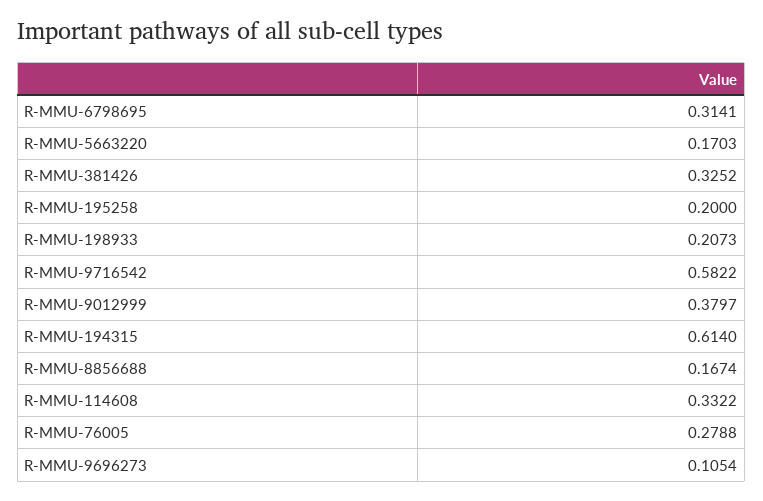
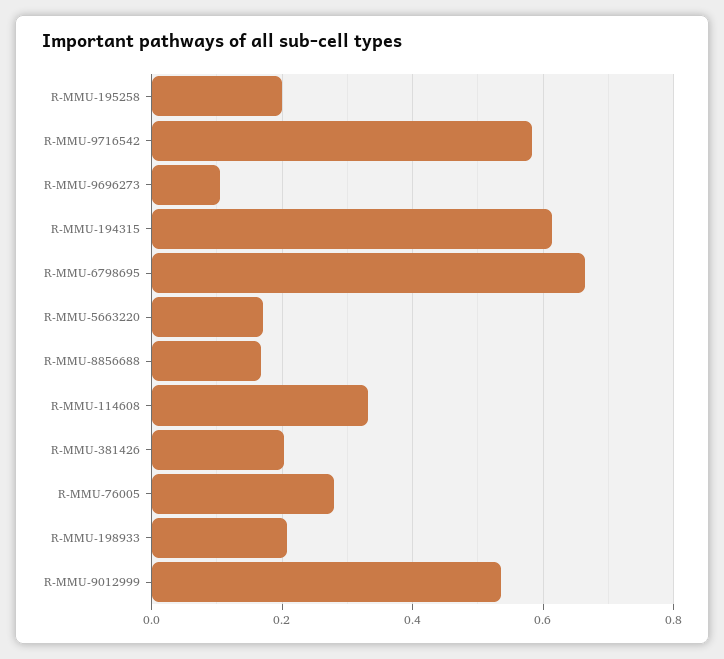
  {
-   "R-MMU-6798695": 0.3141,
+   "R-MMU-6798695": 0.66,
    "R-MMU-5663220": 0.1703,
-   "R-MMU-381426": 0.3252,
+   "R-MMU-381426": 0.2,
    "R-MMU-195258": 0.2,
    "R-MMU-198933": 0.2073,
    "R-MMU-9716542": 0.5822,
-   "R-MMU-9012999": 0.3797,
+   "R-MMU-9012999": 0.54,
    "R-MMU-194315": 0.614,
    "R-MMU-8856688": 0.1674,
    "R-MMU-114608": 0.3322,
    "R-MMU-76005": 0.2788,
    "R-MMU-9696273": 0.1054
  }

